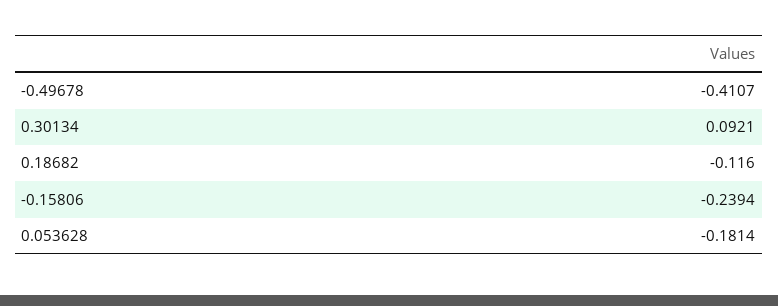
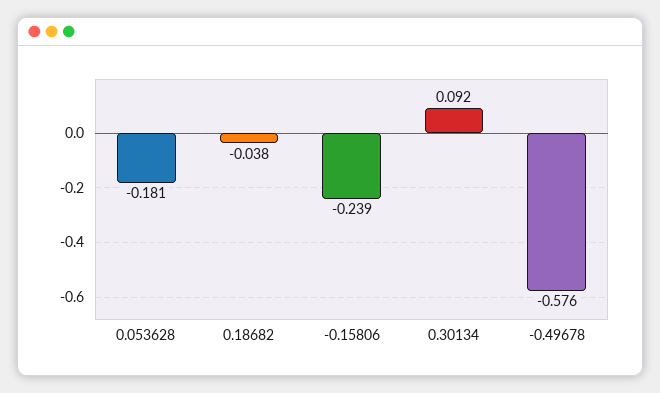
  {
-   "-0.49678": -0.4107,
+   "-0.49678": -0.576,
    "0.30134": 0.0921,
-   "0.18682": -0.116,
+   "0.18682": -0.038,
    "-0.15806": -0.2394,
    "0.053628": -0.1814
  }

